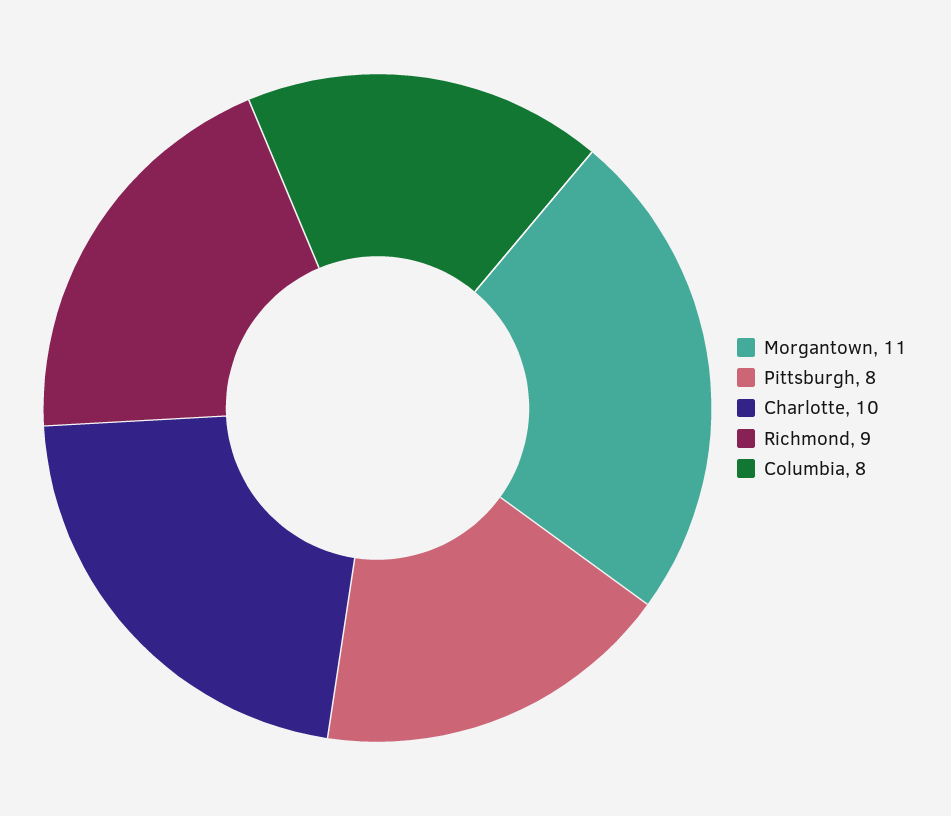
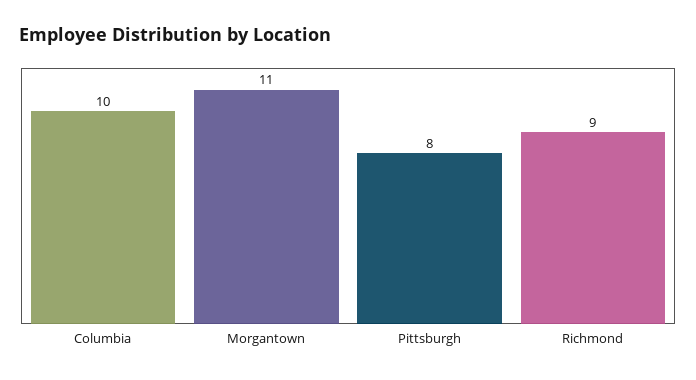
  {
    "Morgantown": 11,
    "Pittsburgh": 8,
-   "Charlotte": 10,
    "Richmond": 9,
-   "Columbia": 8
+   "Columbia": 10
  }

